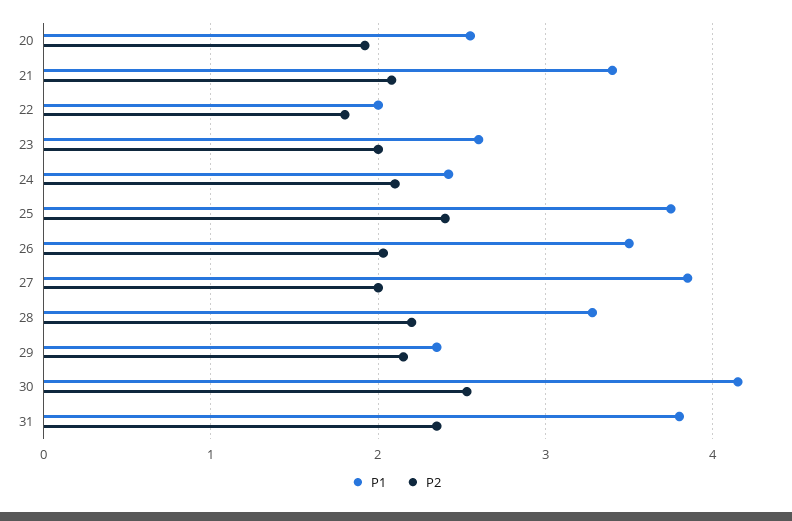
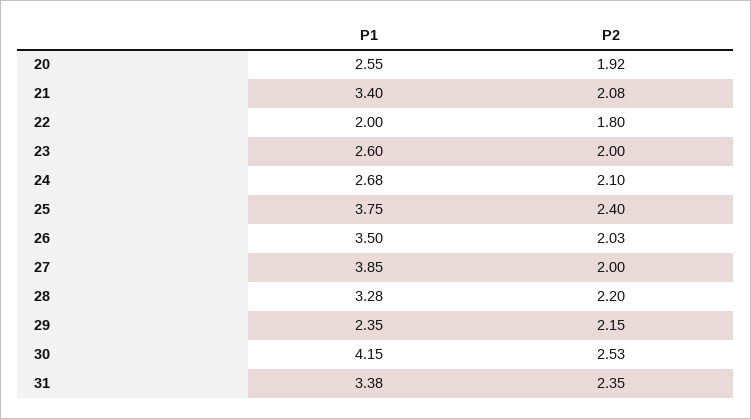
  {
    "P1": {
      "20": 2.55,
      "21": 3.4,
      "22": 2,
      "23": 2.6,
-     "24": 2.4,
+     "24": 2.68,
      "25": 3.75,
      "26": 3.5,
      "27": 3.85,
      "28": 3.28,
      "29": 2.35,
      "30": 4.15,
-     "31": 3.8
+     "31": 3.38
    },
    "P2": {
      "20": 1.92,
      "21": 2.08,
      "22": 1.8,
      "23": 2,
      "24": 2.1,
      "25": 2.4,
      "26": 2.03,
      "27": 2,
      "28": 2.2,
      "29": 2.15,
      "30": 2.53,
      "31": 2.35
    }
  }

